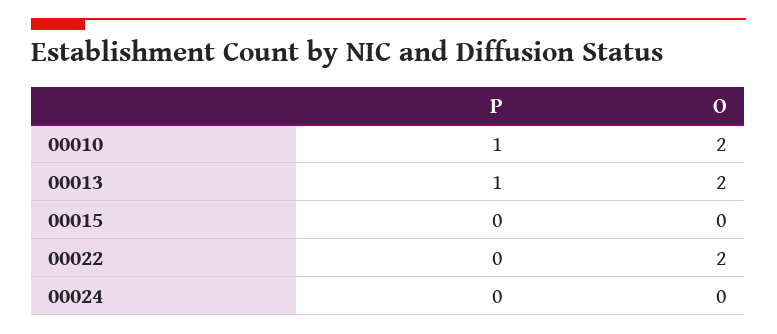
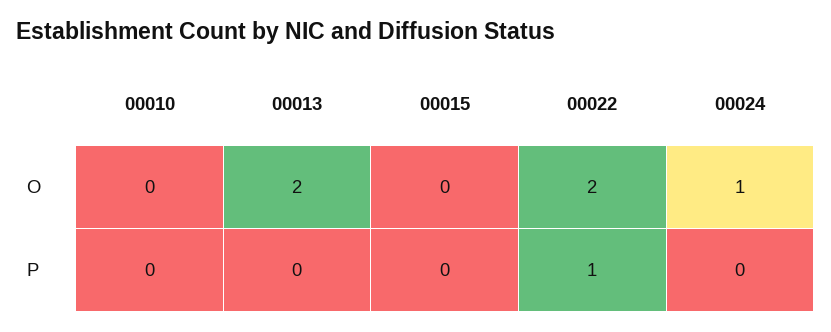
  {
    "P": {
-     "00010": 1,
+     "00010": 0,
-     "00013": 1,
+     "00013": 0,
      "00015": 0,
-     "00022": 0,
+     "00022": 1,
      "00024": 0
    },
    "O": {
-     "00010": 2,
+     "00010": 0,
      "00013": 2,
      "00015": 0,
      "00022": 2,
-     "00024": 0
+     "00024": 1
    }
  }

